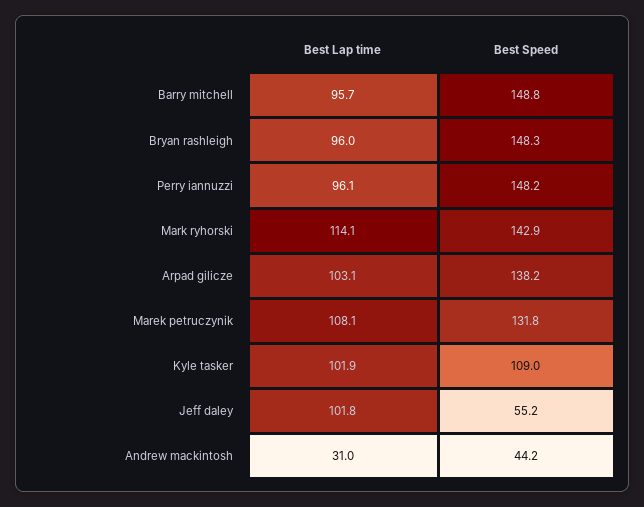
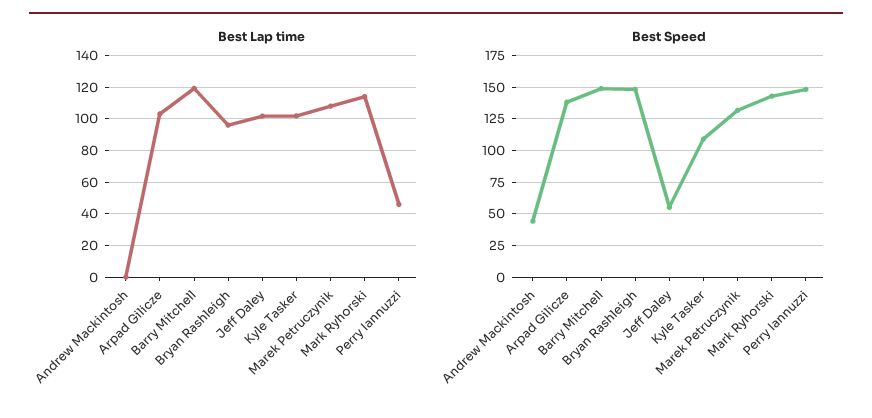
  {
    "Best Lap time": {
-     "Barry mitchell": 95.7,
+     "Barry mitchell": 120,
      "Bryan rashleigh": 96,
-     "Perry iannuzzi": 96.1,
+     "Perry iannuzzi": 45,
      "Mark ryhorski": 114.1,
      "Arpad gilicze": 103.1,
      "Marek petruczynik": 108.1,
      "Kyle tasker": 101.9,
      "Jeff daley": 101.8,
-     "Andrew mackintosh": 31
+     "Andrew mackintosh": 0
    },
    "Best Speed": {
      "Barry mitchell": 148.8,
      "Bryan rashleigh": 148.3,
      "Perry iannuzzi": 148.2,
      "Mark ryhorski": 142.9,
      "Arpad gilicze": 138.2,
      "Marek petruczynik": 131.8,
      "Kyle tasker": 109,
      "Jeff daley": 55.2,
      "Andrew mackintosh": 44.2
    }
  }

